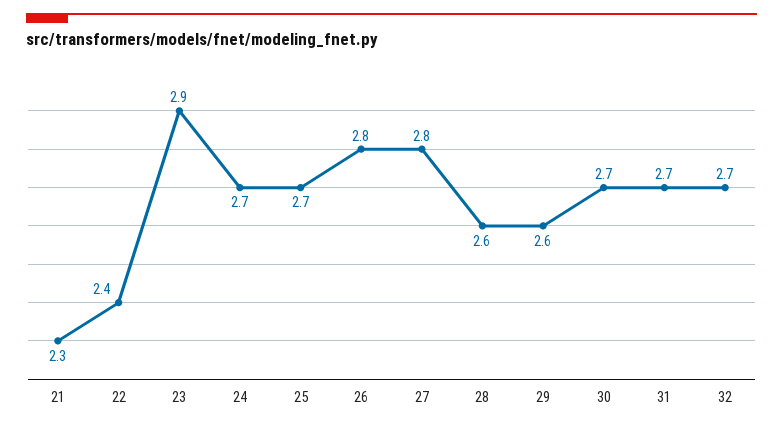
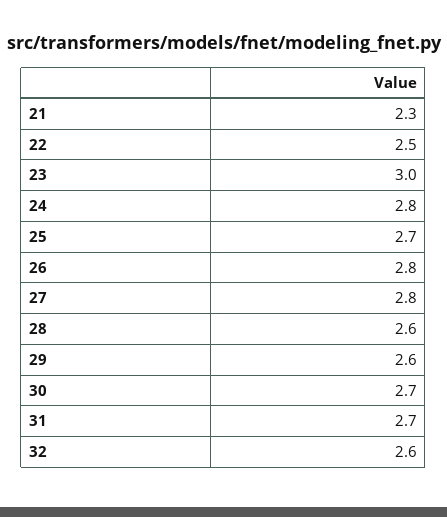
  {
    "21": 2.3,
-   "22": 2.4,
+   "22": 2.5,
-   "23": 2.9,
+   "23": 3,
-   "24": 2.7,
+   "24": 2.8,
    "25": 2.7,
    "26": 2.8,
    "27": 2.8,
    "28": 2.6,
    "29": 2.6,
    "30": 2.7,
    "31": 2.7,
-   "32": 2.7
+   "32": 2.6
  }

